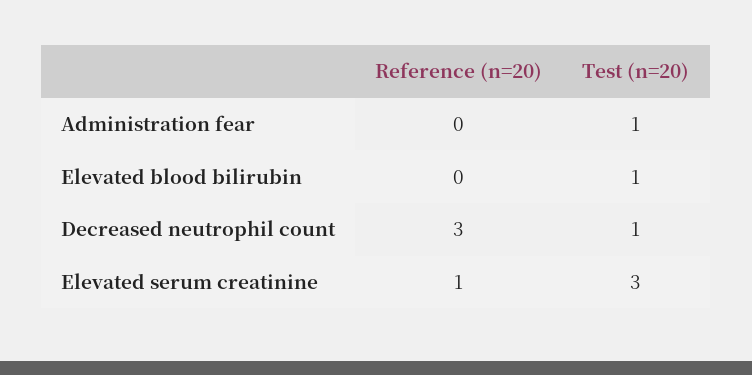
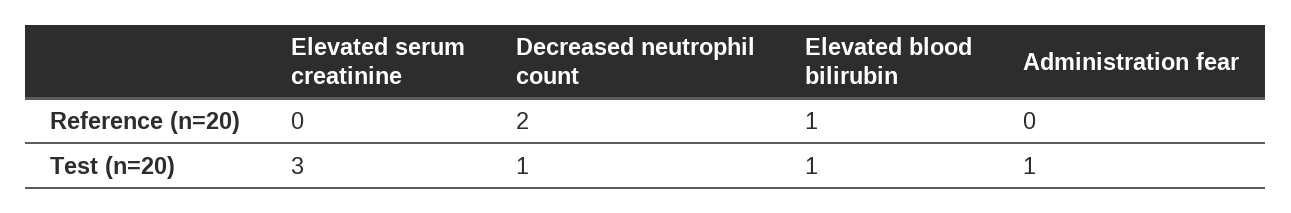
  {
    "Reference (n=20)": {
      "Administration fear": 0,
-     "Elevated blood bilirubin": 0,
+     "Elevated blood bilirubin": 1,
-     "Decreased neutrophil count": 3,
+     "Decreased neutrophil count": 2,
-     "Elevated serum creatinine": 1
+     "Elevated serum creatinine": 0
    },
    "Test (n=20)": {
      "Administration fear": 1,
      "Elevated blood bilirubin": 1,
      "Decreased neutrophil count": 1,
      "Elevated serum creatinine": 3
    }
  }

